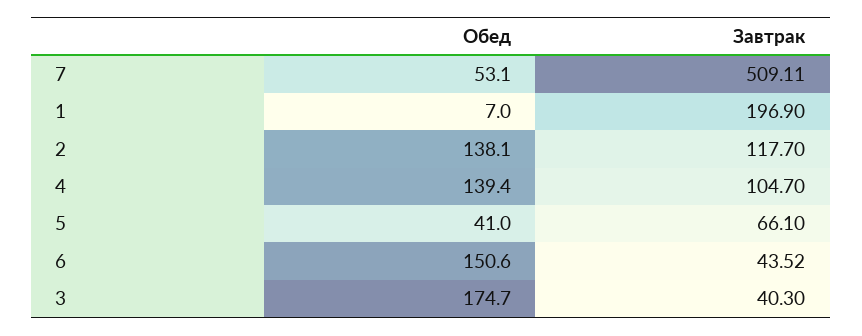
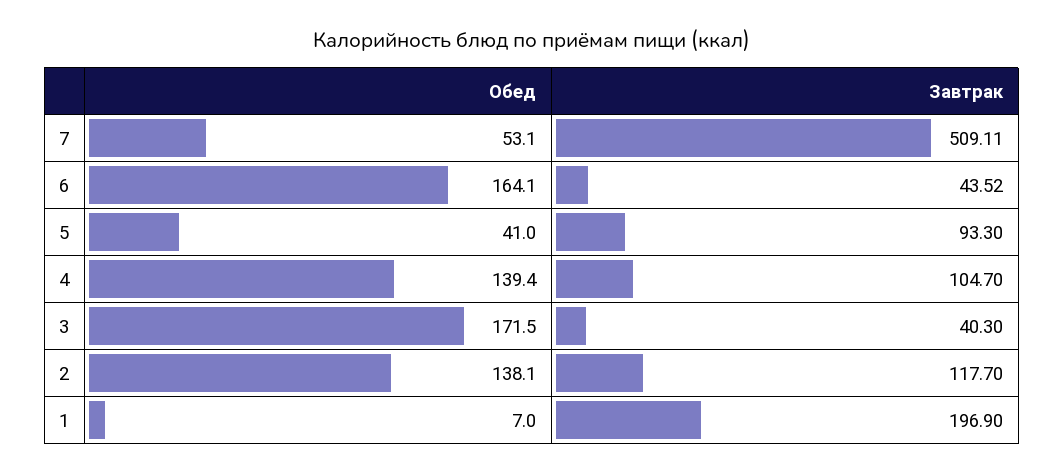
  {
    "Обед": {
      "7": 53.1,
      "1": 7,
      "2": 138.1,
      "4": 139.4,
      "5": 41,
-     "6": 150.6,
+     "6": 164.1,
-     "3": 174.7
+     "3": 171.5
    },
    "Завтрак": {
      "7": 509.11,
      "1": 196.9,
      "2": 117.7,
      "4": 104.7,
-     "5": 66.1,
+     "5": 93.3,
      "6": 43.52,
      "3": 40.3
    }
  }

